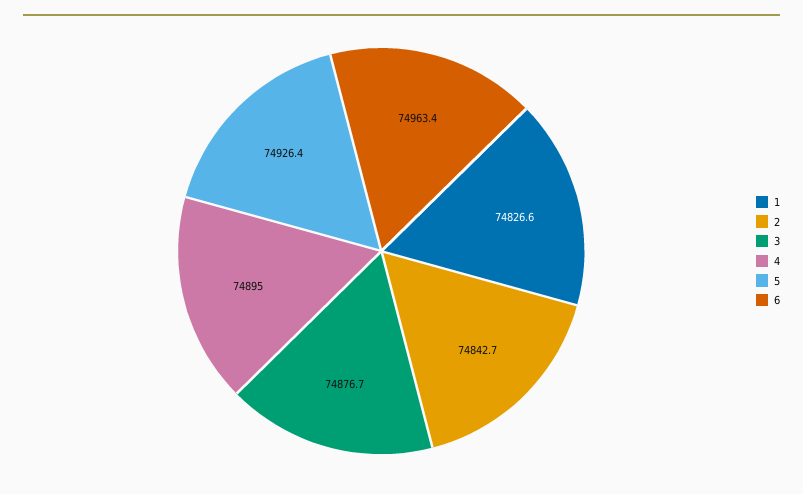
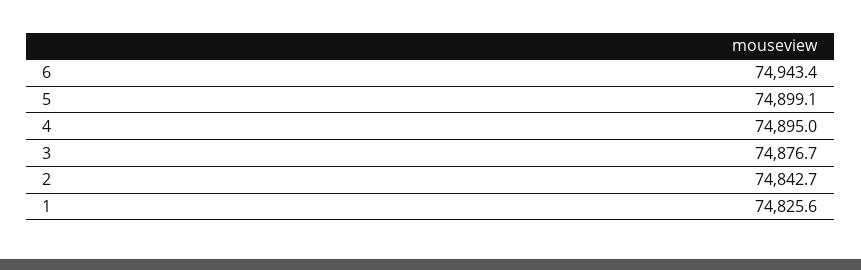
  {
-   "1": 74826.6,
+   "1": 74825.6,
    "2": 74842.7,
    "3": 74876.7,
    "4": 74895,
-   "5": 74926.4,
+   "5": 74899.1,
-   "6": 74963.4
+   "6": 74943.4
  }

